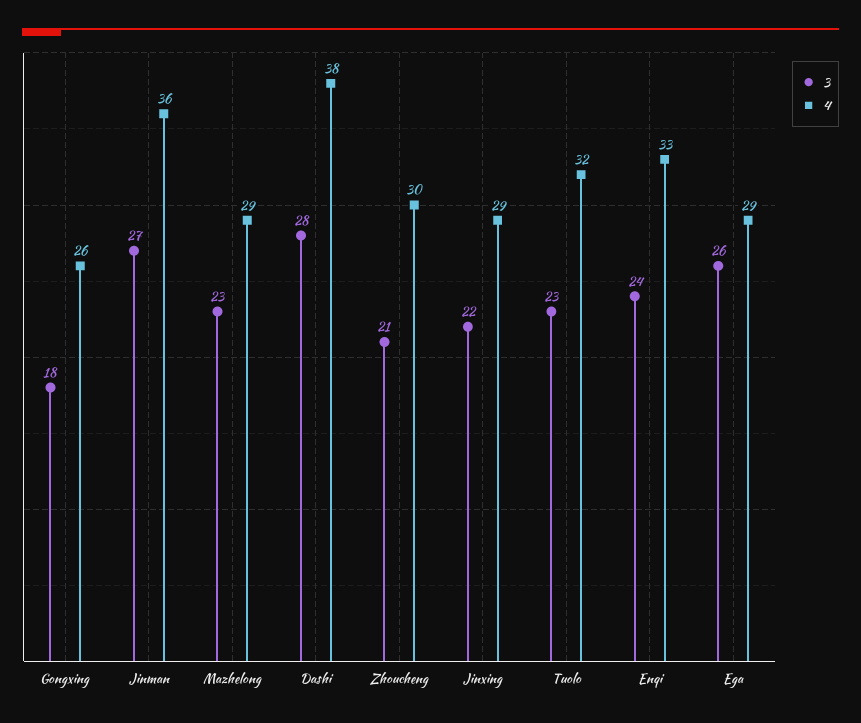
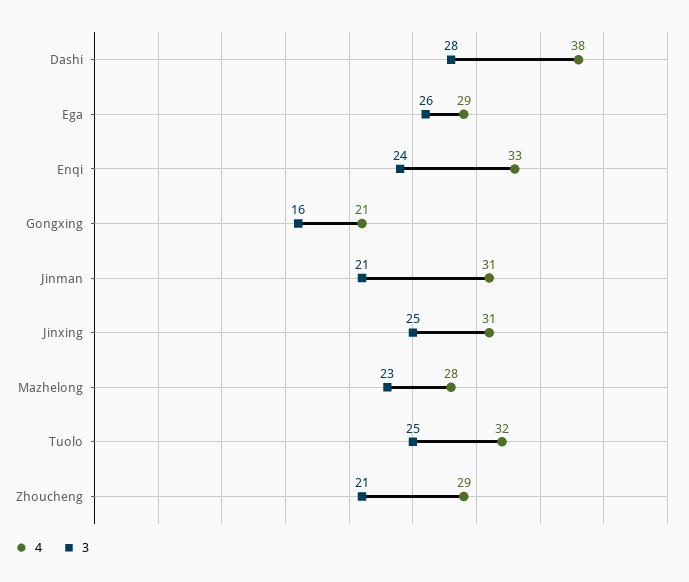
  {
    "3": {
-     "Gongxing": 18,
+     "Gongxing": 16,
-     "Jinman": 27,
+     "Jinman": 21,
      "Mazhelong": 23,
      "Dashi": 28,
      "Zhoucheng": 21,
-     "Jinxing": 22,
+     "Jinxing": 25,
-     "Tuolo": 23,
+     "Tuolo": 25,
      "Enqi": 24,
      "Ega": 26
    },
    "4": {
-     "Gongxing": 26,
+     "Gongxing": 21,
-     "Jinman": 36,
+     "Jinman": 31,
-     "Mazhelong": 29,
+     "Mazhelong": 28,
      "Dashi": 38,
-     "Zhoucheng": 30,
+     "Zhoucheng": 29,
-     "Jinxing": 29,
+     "Jinxing": 31,
      "Tuolo": 32,
      "Enqi": 33,
      "Ega": 29
    }
  }

